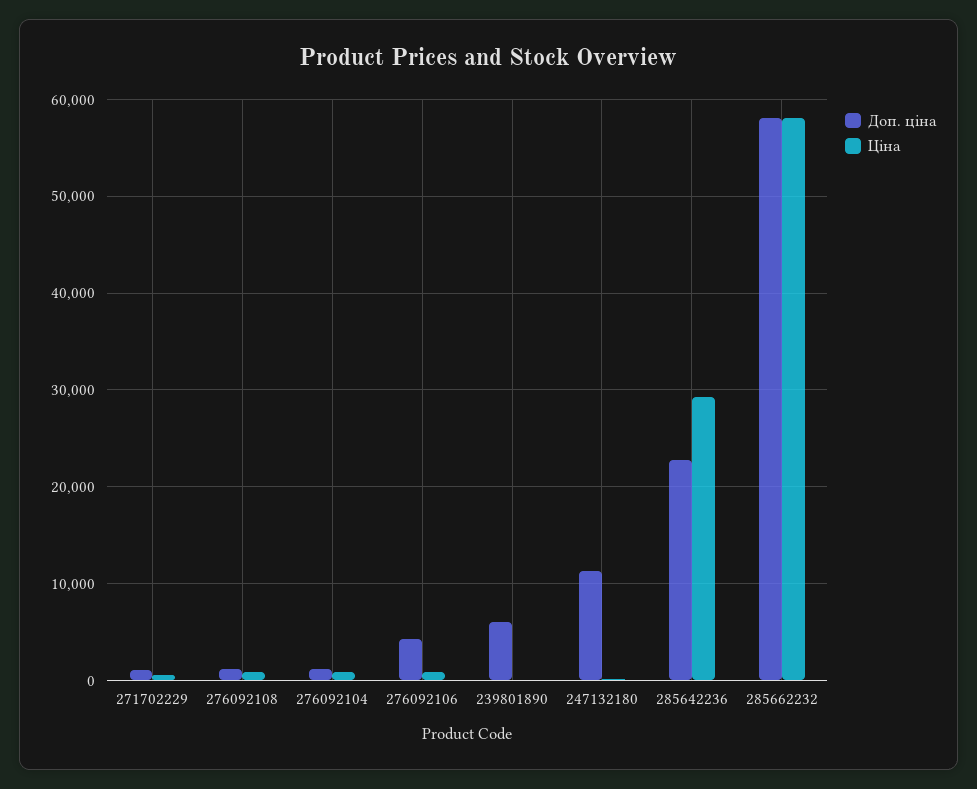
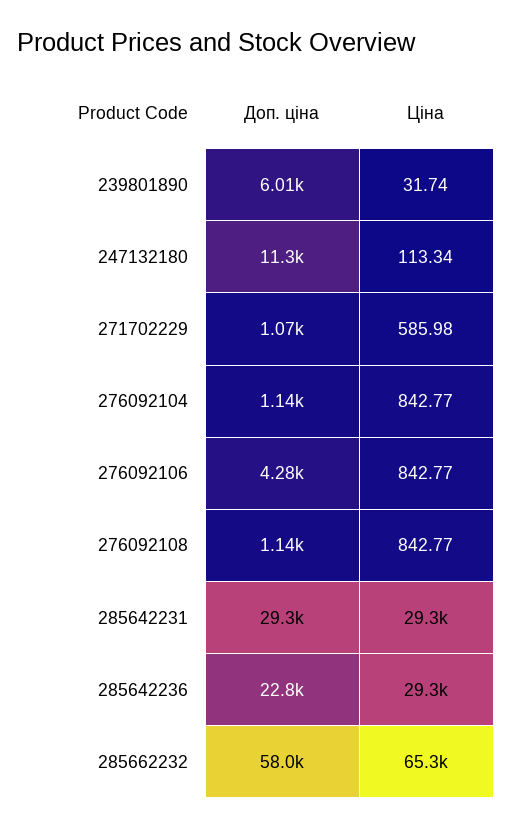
  {
    "Доп. ціна": {
      "271702229": 1070,
      "276092108": 1140,
      "276092104": 1140,
      "276092106": 4280,
      "239801890": 6010,
      "247132180": 11300,
      "285642236": 22800,
-     "285662232": 58000
+     "285662232": 58000,
+     "285642231": 29300
    },
    "Ціна": {
      "271702229": 585.98,
      "276092108": 842.77,
      "276092104": 842.77,
      "276092106": 842.77,
      "239801890": 31.74,
      "247132180": 113.34,
      "285642236": 29300,
-     "285662232": 58000
+     "285662232": 65300,
+     "285642231": 29300
    }
  }

